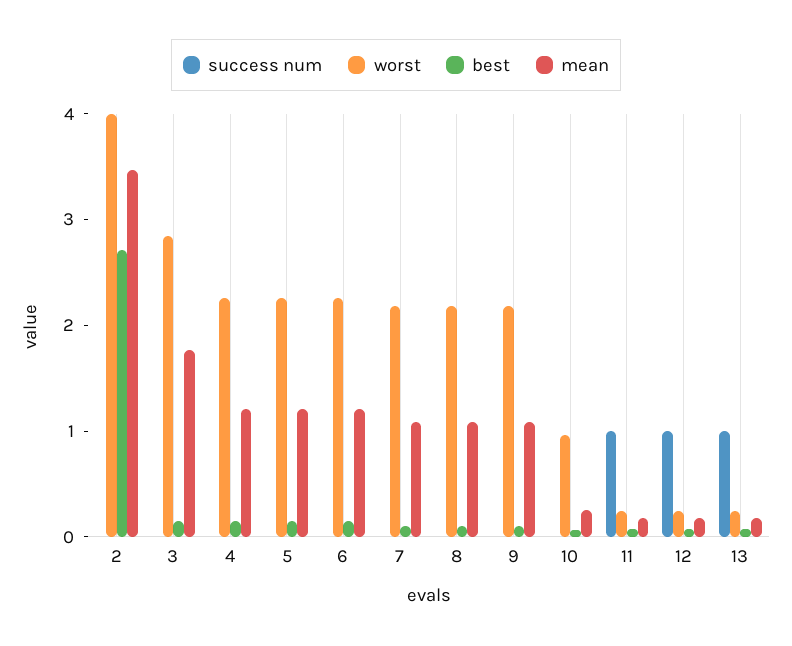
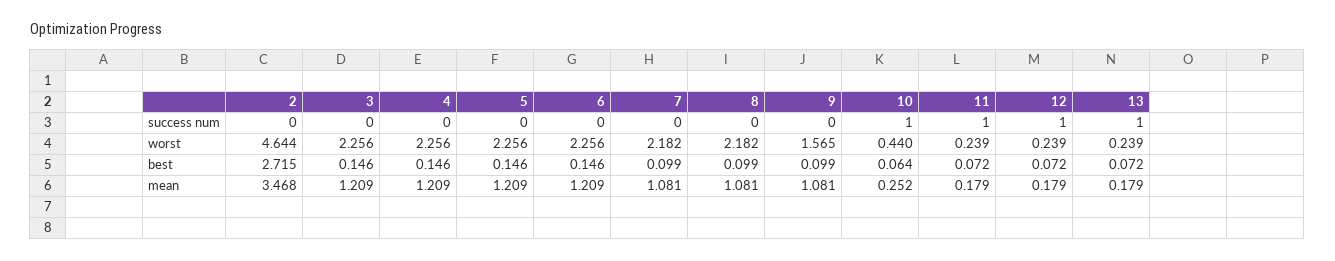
  {
    "success num": {
      "2": 0,
      "3": 0,
      "4": 0,
      "5": 0,
      "6": 0,
      "7": 0,
      "8": 0,
      "9": 0,
-     "10": 0,
+     "10": 1,
      "11": 1,
      "12": 1,
      "13": 1
    },
    "worst": {
-     "2": 4,
+     "2": 4.644,
-     "3": 2.8,
+     "3": 2.256,
      "4": 2.256,
      "5": 2.256,
      "6": 2.256,
      "7": 2.182,
      "8": 2.182,
-     "9": 2.2,
+     "9": 1.565,
-     "10": 1,
+     "10": 0.44,
      "11": 0.239,
      "12": 0.239,
      "13": 0.239
    },
    "best": {
      "2": 2.715,
      "3": 0.146,
      "4": 0.146,
      "5": 0.146,
      "6": 0.146,
      "7": 0.099,
      "8": 0.099,
      "9": 0.099,
      "10": 0.064,
      "11": 0.072,
      "12": 0.072,
      "13": 0.072
    },
    "mean": {
      "2": 3.468,
-     "3": 1.8,
+     "3": 1.209,
      "4": 1.209,
      "5": 1.209,
      "6": 1.209,
      "7": 1.081,
      "8": 1.081,
      "9": 1.081,
      "10": 0.252,
      "11": 0.179,
      "12": 0.179,
      "13": 0.179
    }
  }

